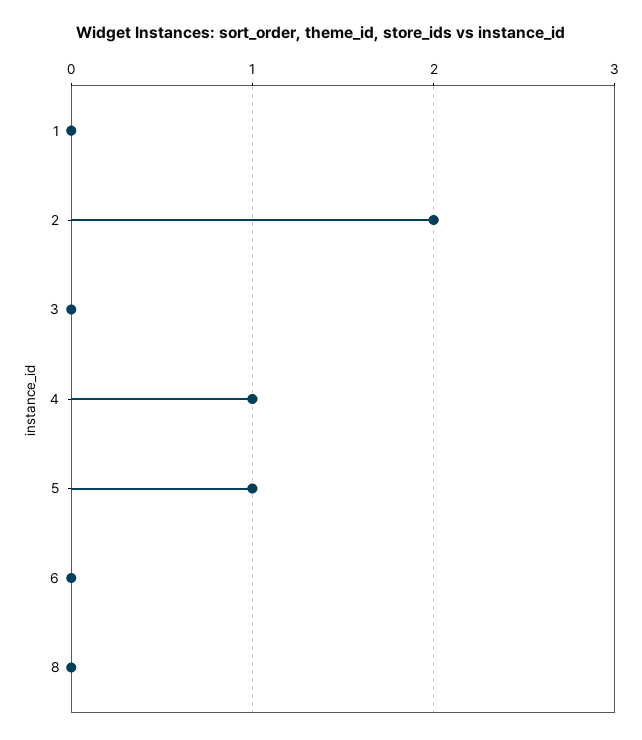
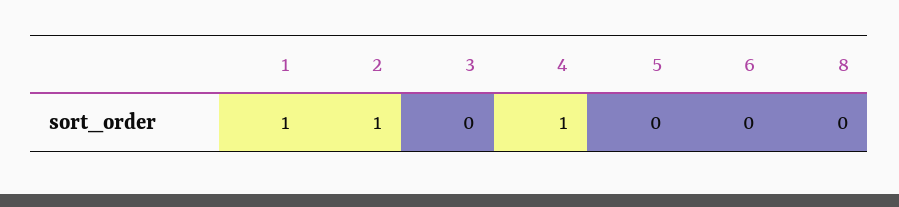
  {
-   "1": 0,
+   "1": 1,
-   "2": 2,
+   "2": 1,
    "3": 0,
    "4": 1,
-   "5": 1,
+   "5": 0,
    "6": 0,
    "8": 0
  }

